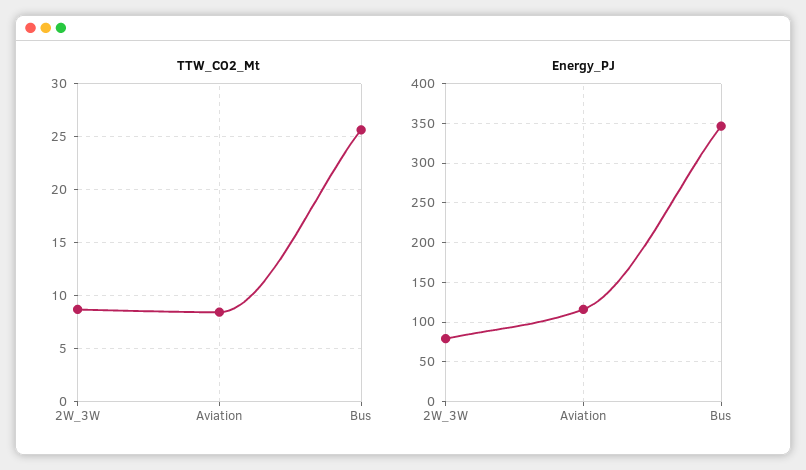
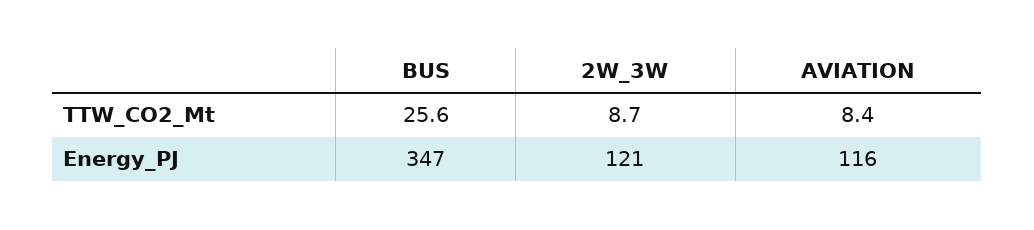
  {
    "TTW_CO2_Mt": {
      "2W_3W": 8.7,
      "Aviation": 8.4,
      "Bus": 25.6
    },
    "Energy_PJ": {
-     "2W_3W": 80,
+     "2W_3W": 121,
      "Aviation": 116,
      "Bus": 347
    }
  }

